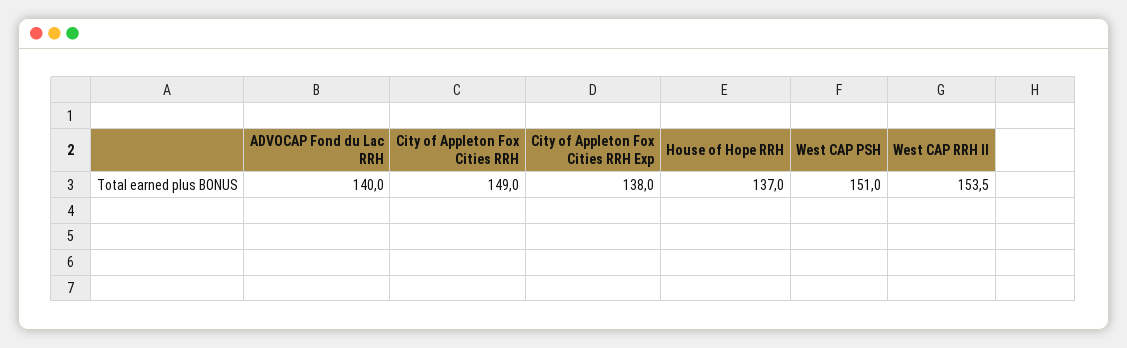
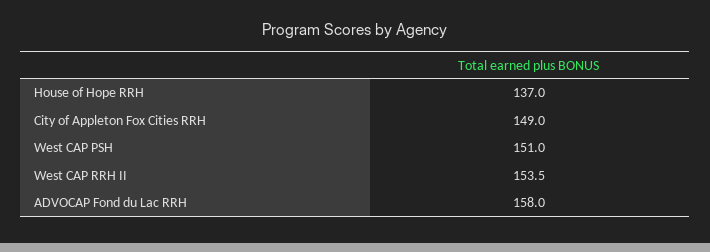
  {
-   "ADVOCAP Fond du Lac RRH": 140,
+   "ADVOCAP Fond du Lac RRH": 158,
    "City of Appleton Fox Cities RRH": 149,
-   "City of Appleton Fox Cities RRH Exp": 138,
    "House of Hope RRH": 137,
    "West CAP PSH": 151,
    "West CAP RRH II": 153.5
  }

